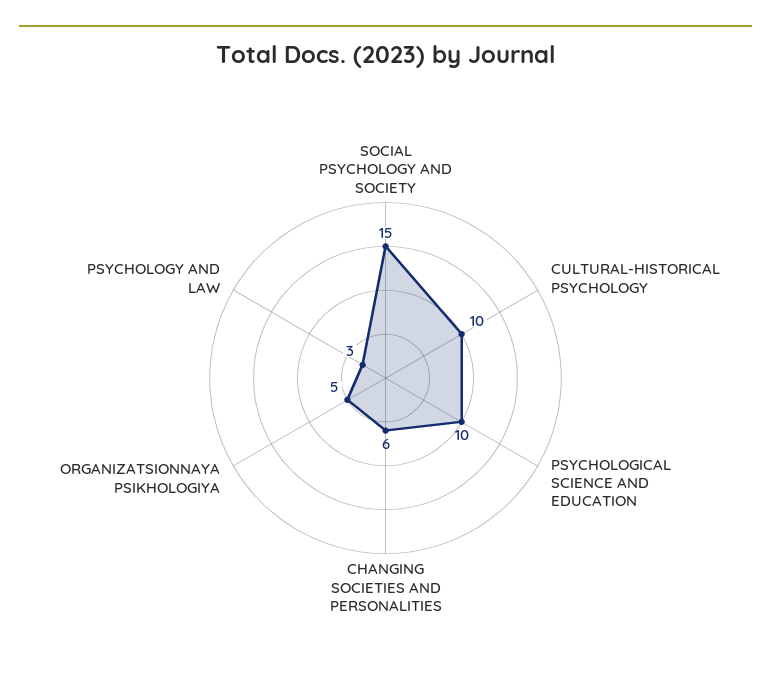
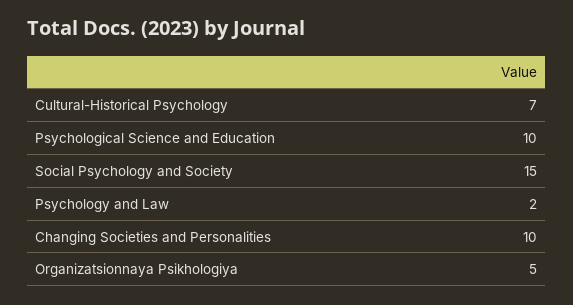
  {
    "SOCIAL PSYCHOLOGY AND SOCIETY": 15,
-   "CULTURAL-HISTORICAL PSYCHOLOGY": 10,
+   "CULTURAL-HISTORICAL PSYCHOLOGY": 7,
    "PSYCHOLOGICAL SCIENCE AND EDUCATION": 10,
-   "CHANGING SOCIETIES AND PERSONALITIES": 6,
+   "CHANGING SOCIETIES AND PERSONALITIES": 10,
    "ORGANIZATSIONNAYA PSIKHOLOGIYA": 5,
-   "PSYCHOLOGY AND LAW": 3
+   "PSYCHOLOGY AND LAW": 2
  }

